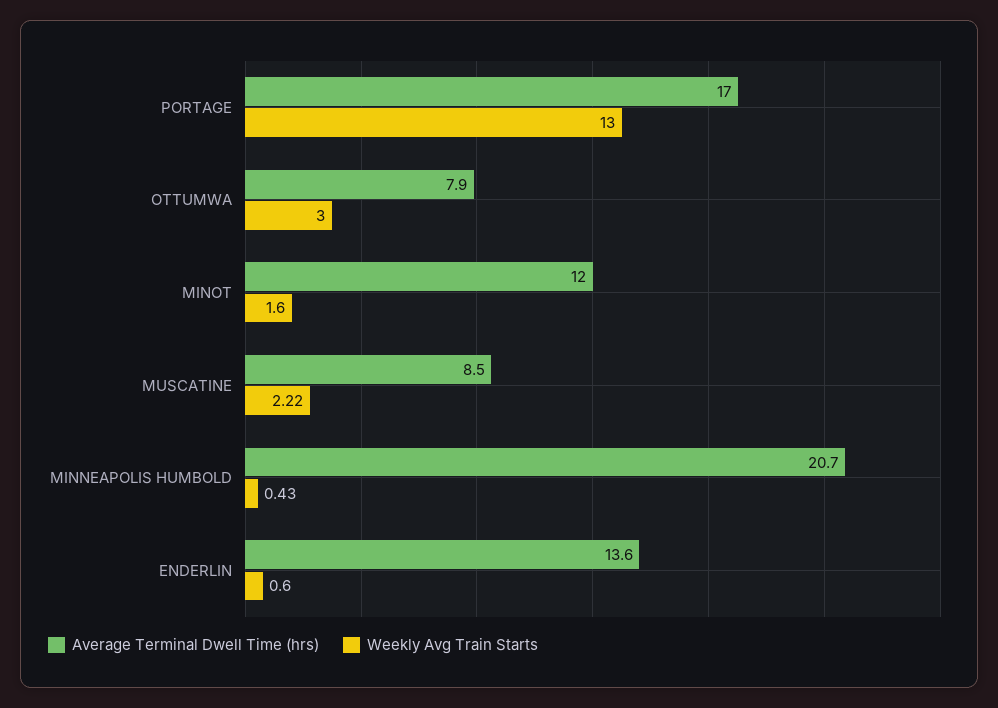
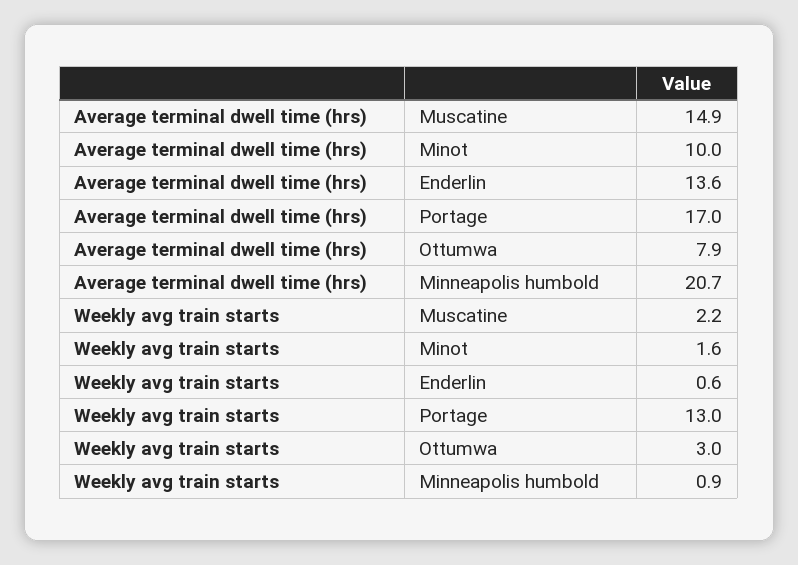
  {
    "Average Terminal Dwell Time (hrs)": {
      "PORTAGE": 17,
      "OTTUMWA": 7.9,
-     "MINOT": 12,
+     "MINOT": 10,
-     "MUSCATINE": 8.5,
+     "MUSCATINE": 14.9,
      "MINNEAPOLIS HUMBOLD": 20.7,
      "ENDERLIN": 13.6
    },
    "Weekly Avg Train Starts": {
      "PORTAGE": 13,
      "OTTUMWA": 3,
      "MINOT": 1.6,
      "MUSCATINE": 2.22,
-     "MINNEAPOLIS HUMBOLD": 0.43,
+     "MINNEAPOLIS HUMBOLD": 0.9,
      "ENDERLIN": 0.6
    }
  }

